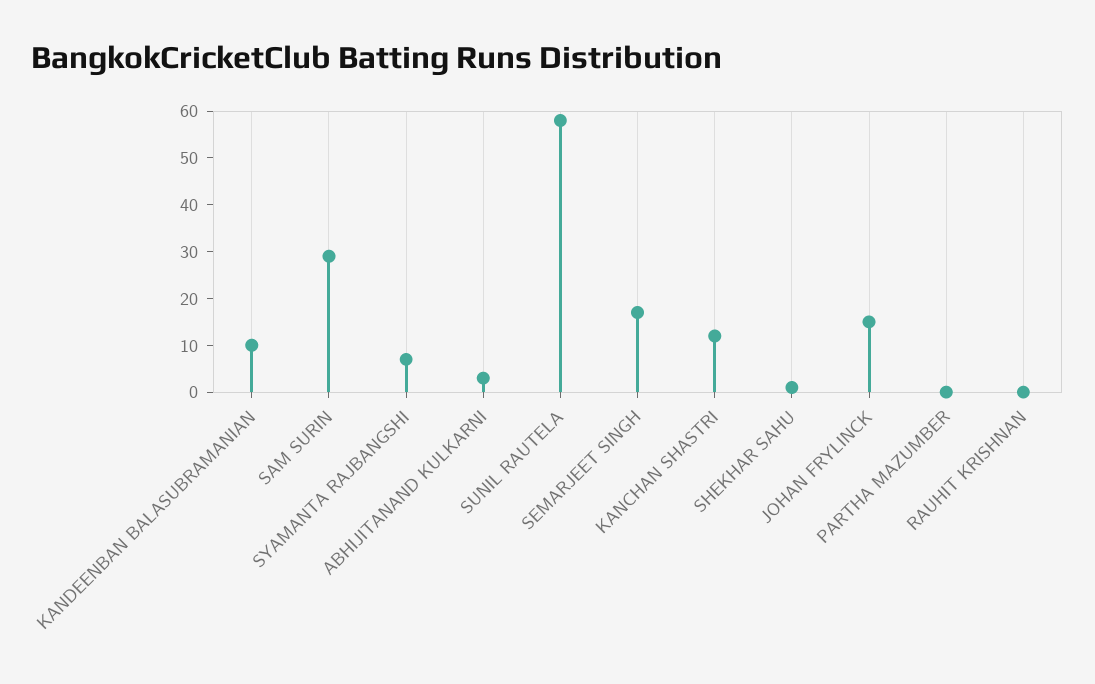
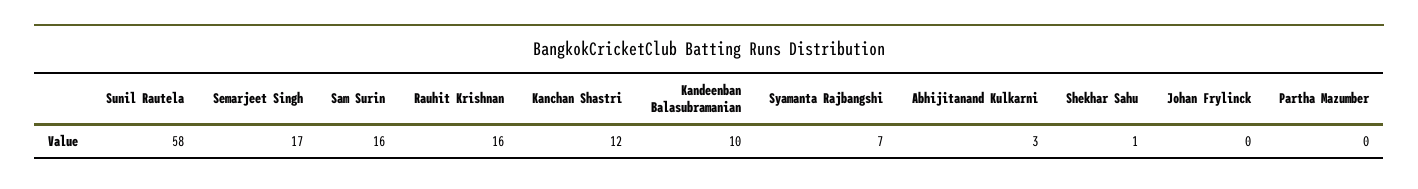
  {
    "KANDEENBAN BALASUBRAMANIAN": 10,
-   "SAM SURIN": 30,
+   "SAM SURIN": 16,
    "SYAMANTA RAJBANGSHI": 7,
    "ABHIJITANAND KULKARNI": 3,
    "SUNIL RAUTELA": 58,
    "SEMARJEET SINGH": 17,
    "KANCHAN SHASTRI": 12,
    "SHEKHAR SAHU": 1,
-   "JOHAN FRYLINCK": 15,
+   "JOHAN FRYLINCK": 0,
    "PARTHA MAZUMBER": 0,
-   "RAUHIT KRISHNAN": 0
+   "RAUHIT KRISHNAN": 16
  }

